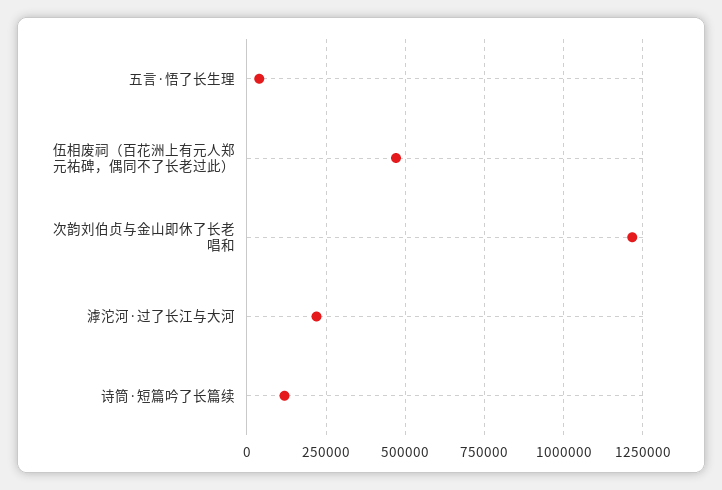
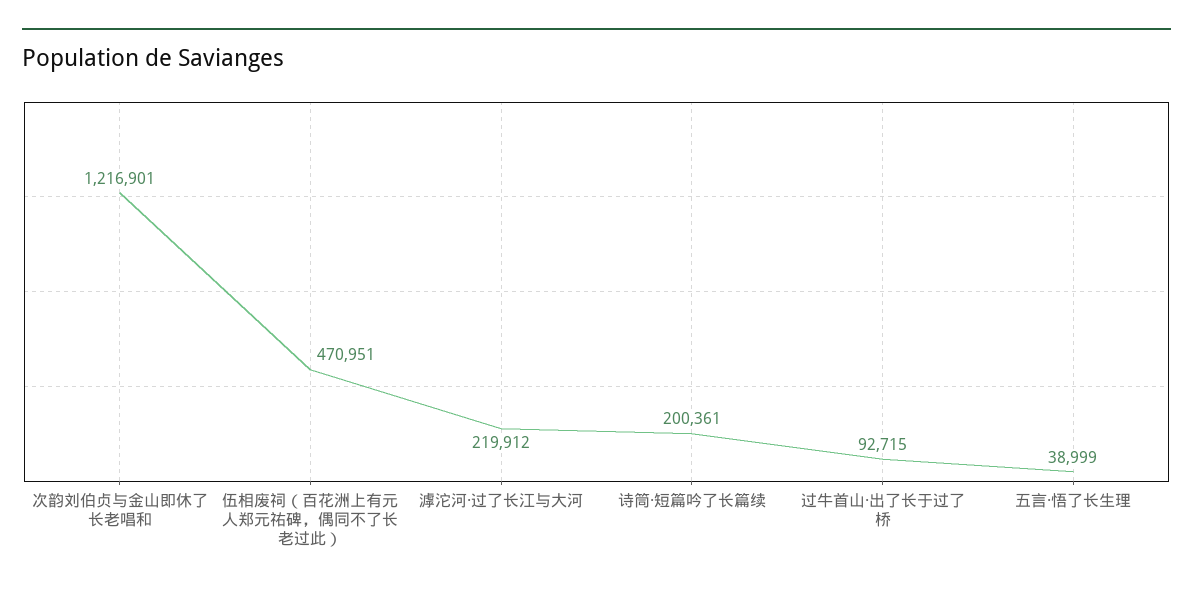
  {
    "五言·悟了长生理": 38999,
    "伍相废祠（百花洲上有元人郑元祐碑，偶同不了长老过此）": 470951,
    "次韵刘伯贞与金山即休了长老唱和": 1216901,
    "滹沱河·过了长江与大河": 219912,
-   "诗筒·短篇吟了长篇续": 125000
+   "诗筒·短篇吟了长篇续": 200361,
+   "过牛首山·出了长于过了桥": 92715
  }

